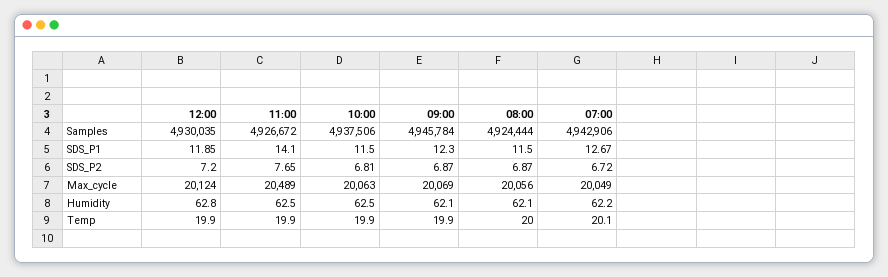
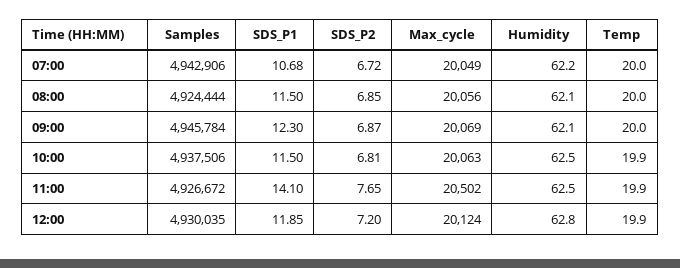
  {
    "12:00": {
      "Samples": 4930035,
      "SDS_P1": 11.85,
      "SDS_P2": 7.2,
      "Max_cycle": 20124,
      "Humidity": 62.8,
      "Temp": 19.9
    },
    "11:00": {
      "Samples": 4926672,
      "SDS_P1": 14.1,
      "SDS_P2": 7.65,
-     "Max_cycle": 20489,
+     "Max_cycle": 20502,
      "Humidity": 62.5,
      "Temp": 19.9
    },
    "10:00": {
      "Samples": 4937506,
      "SDS_P1": 11.5,
      "SDS_P2": 6.81,
      "Max_cycle": 20063,
      "Humidity": 62.5,
      "Temp": 19.9
    },
    "09:00": {
      "Samples": 4945784,
      "SDS_P1": 12.3,
      "SDS_P2": 6.87,
      "Max_cycle": 20069,
      "Humidity": 62.1,
-     "Temp": 19.9
+     "Temp": 20
    },
    "08:00": {
      "Samples": 4924444,
      "SDS_P1": 11.5,
-     "SDS_P2": 6.87,
+     "SDS_P2": 6.85,
      "Max_cycle": 20056,
      "Humidity": 62.1,
      "Temp": 20
    },
    "07:00": {
      "Samples": 4942906,
-     "SDS_P1": 12.67,
+     "SDS_P1": 10.68,
      "SDS_P2": 6.72,
      "Max_cycle": 20049,
      "Humidity": 62.2,
-     "Temp": 20.1
+     "Temp": 20
    }
  }

